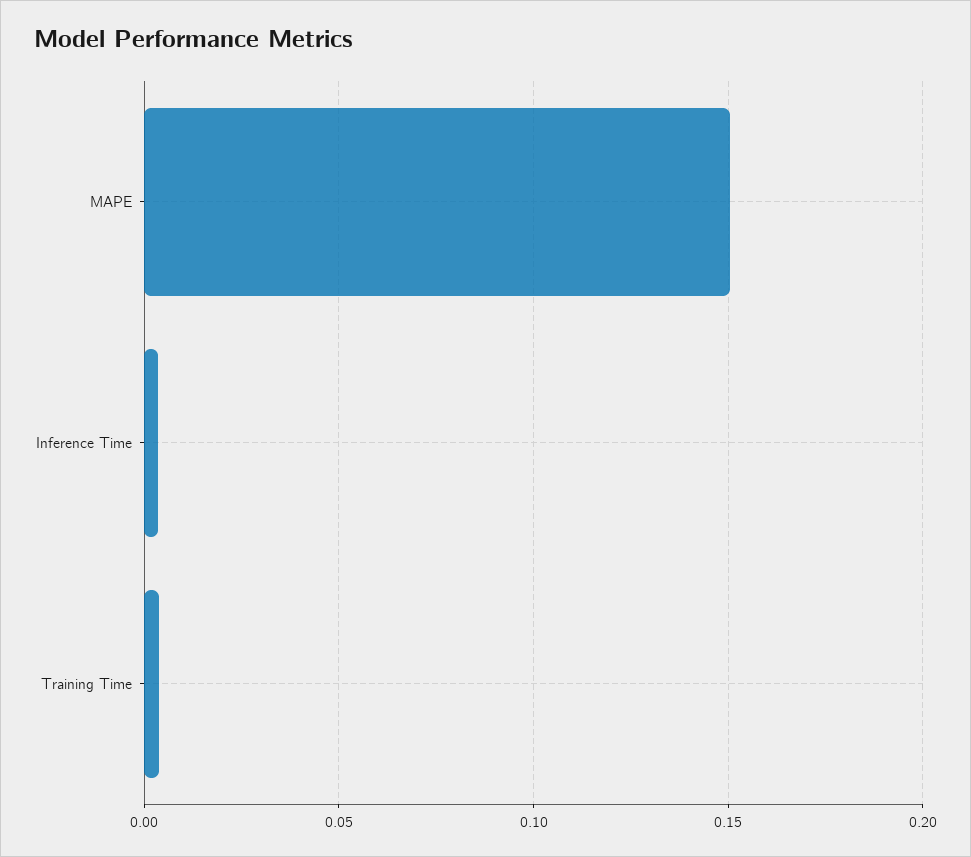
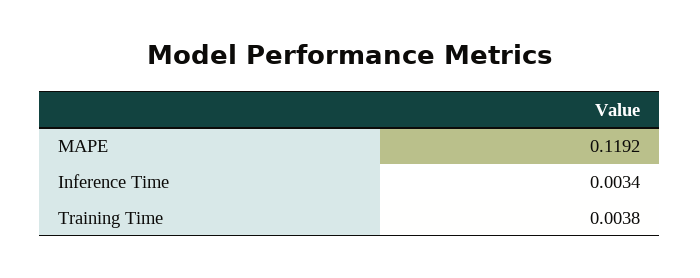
  {
-   "MAPE": 0.15,
+   "MAPE": 0.1192,
    "Inference Time": 0.0034,
    "Training Time": 0.0038
  }

